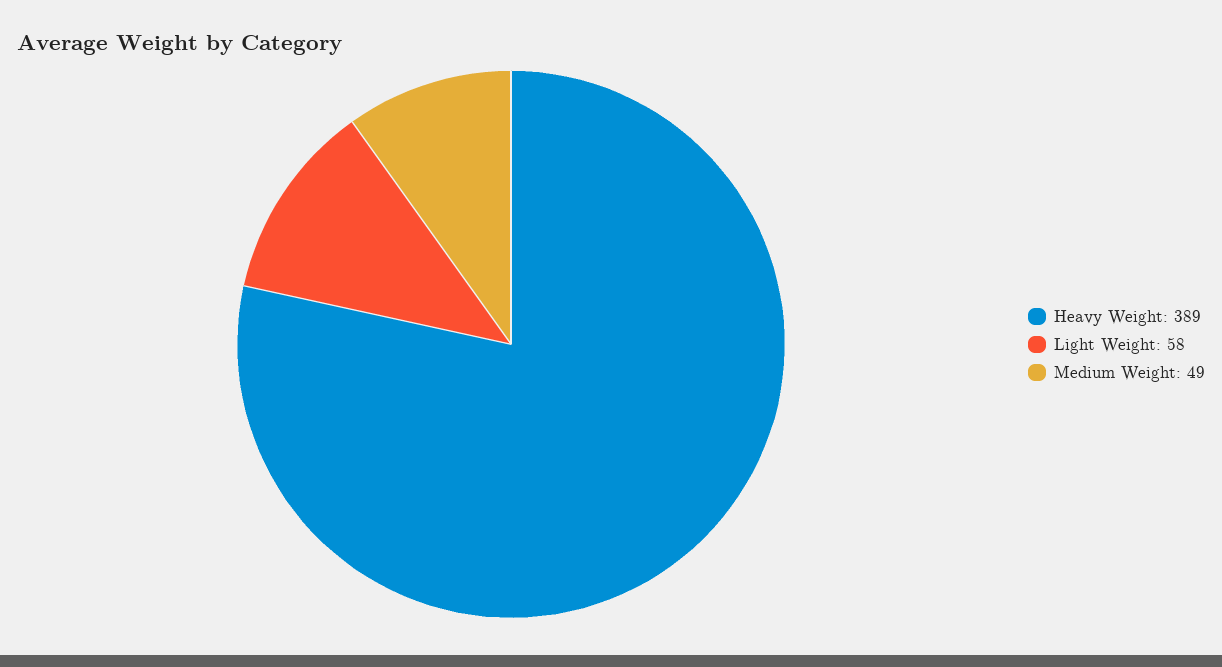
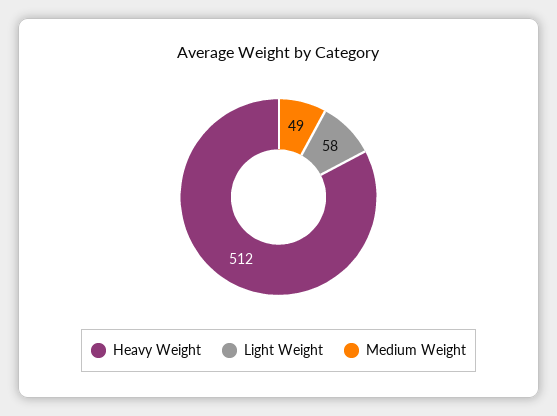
  {
-   "Heavy Weight": 389,
+   "Heavy Weight": 512,
    "Light Weight": 58,
    "Medium Weight": 49
  }

